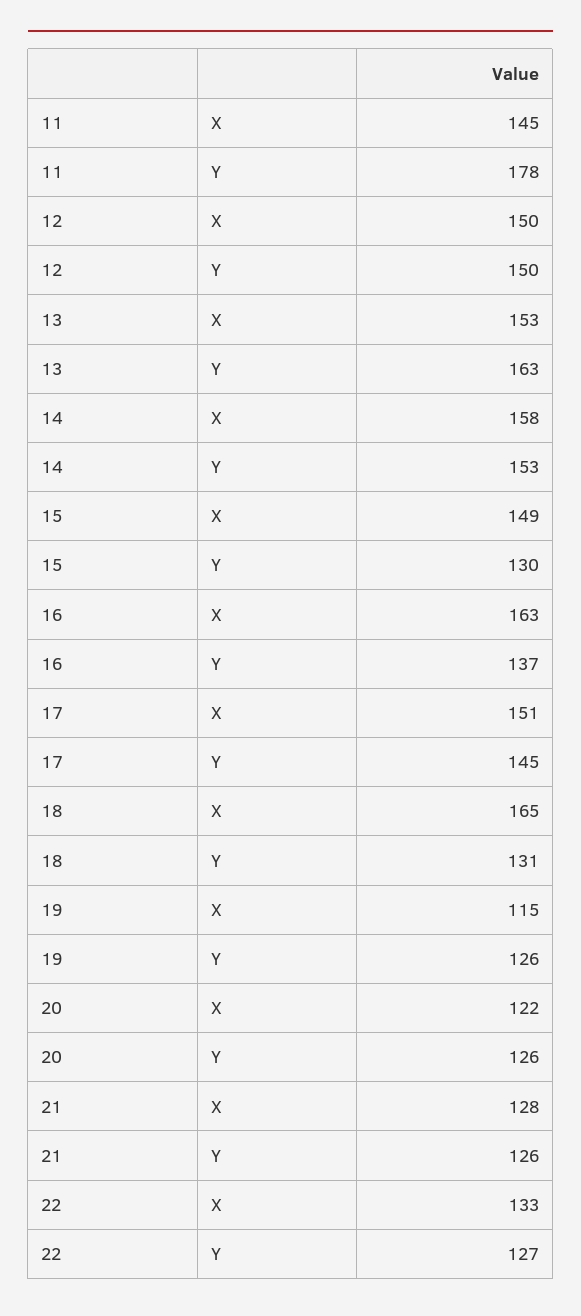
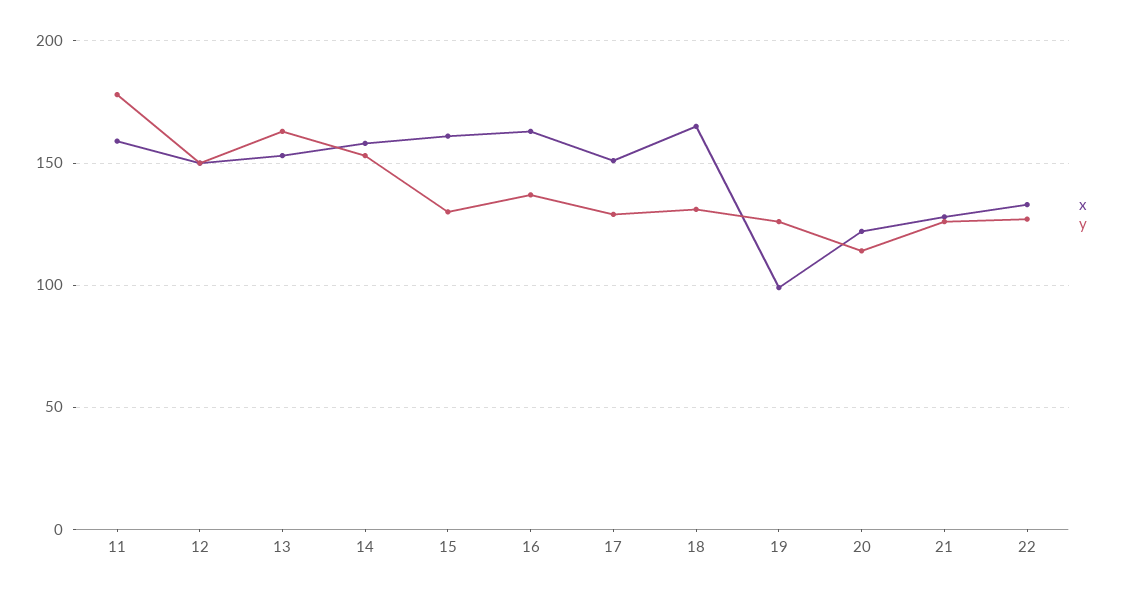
  {
    "X": {
-     "11": 145,
+     "11": 160,
      "12": 150,
      "13": 153,
      "14": 158,
-     "15": 149,
+     "15": 160,
      "16": 163,
      "17": 151,
      "18": 165,
-     "19": 115,
+     "19": 100,
      "20": 122,
      "21": 128,
      "22": 133
    },
    "Y": {
      "11": 178,
      "12": 150,
      "13": 163,
      "14": 153,
      "15": 130,
      "16": 137,
-     "17": 145,
+     "17": 130,
      "18": 131,
      "19": 126,
-     "20": 126,
+     "20": 115,
      "21": 126,
      "22": 127
    }
  }

